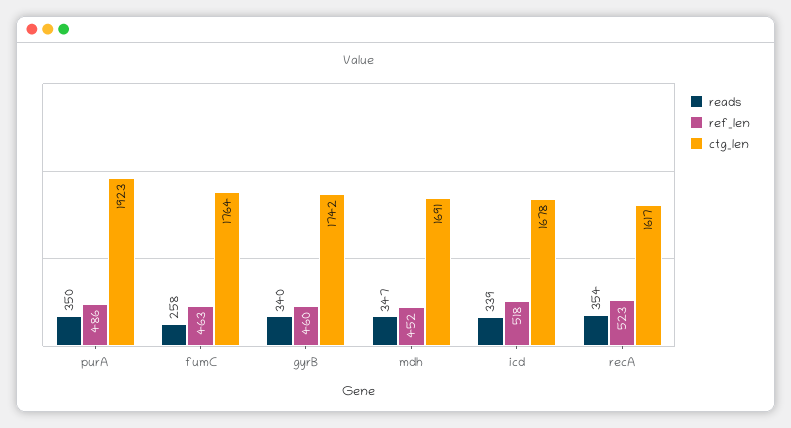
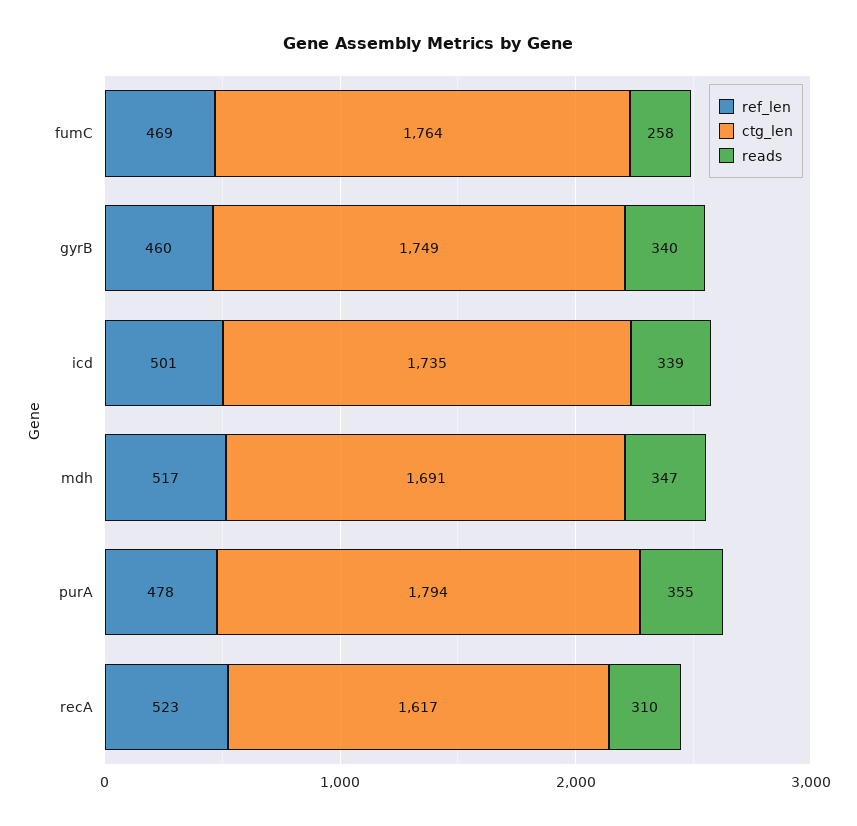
  {
    "reads": {
-     "purA": 350,
+     "purA": 355,
      "fumC": 258,
      "gyrB": 340,
      "mdh": 347,
      "icd": 339,
-     "recA": 354
+     "recA": 310
    },
    "ref_len": {
-     "purA": 486,
+     "purA": 478,
-     "fumC": 463,
+     "fumC": 469,
      "gyrB": 460,
-     "mdh": 452,
+     "mdh": 517,
-     "icd": 518,
+     "icd": 501,
      "recA": 523
    },
    "ctg_len": {
-     "purA": 1923,
+     "purA": 1794,
      "fumC": 1764,
-     "gyrB": 1742,
+     "gyrB": 1749,
      "mdh": 1691,
-     "icd": 1678,
+     "icd": 1735,
      "recA": 1617
    }
  }

